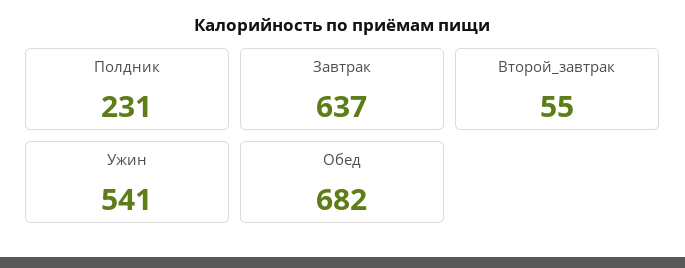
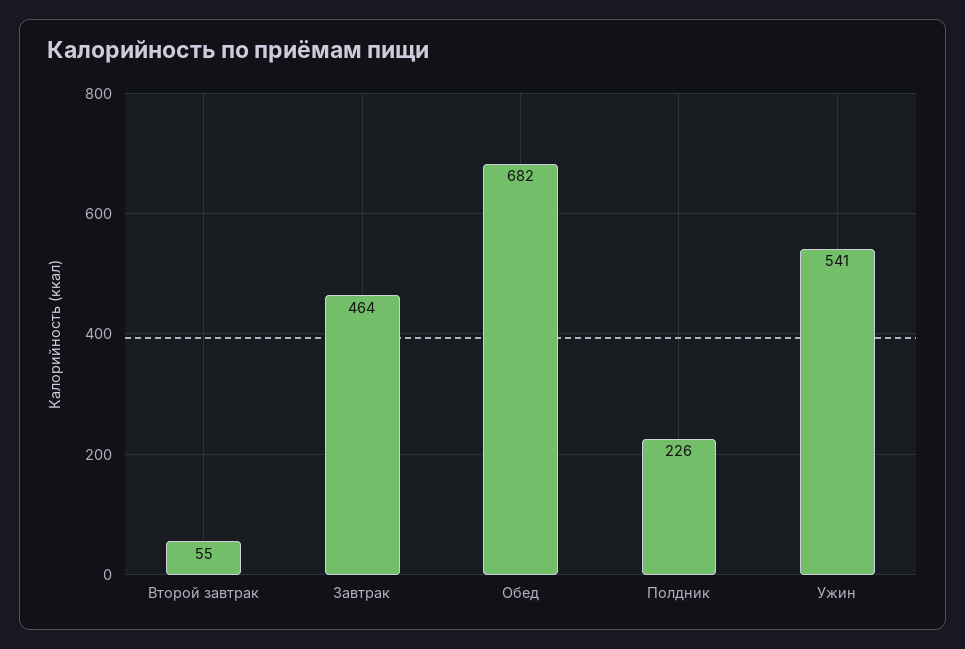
  {
-   "Полдник": 231,
+   "Полдник": 226,
-   "Завтрак": 637,
+   "Завтрак": 464,
    "Второй_завтрак": 55,
    "Ужин": 541,
    "Обед": 682
  }

